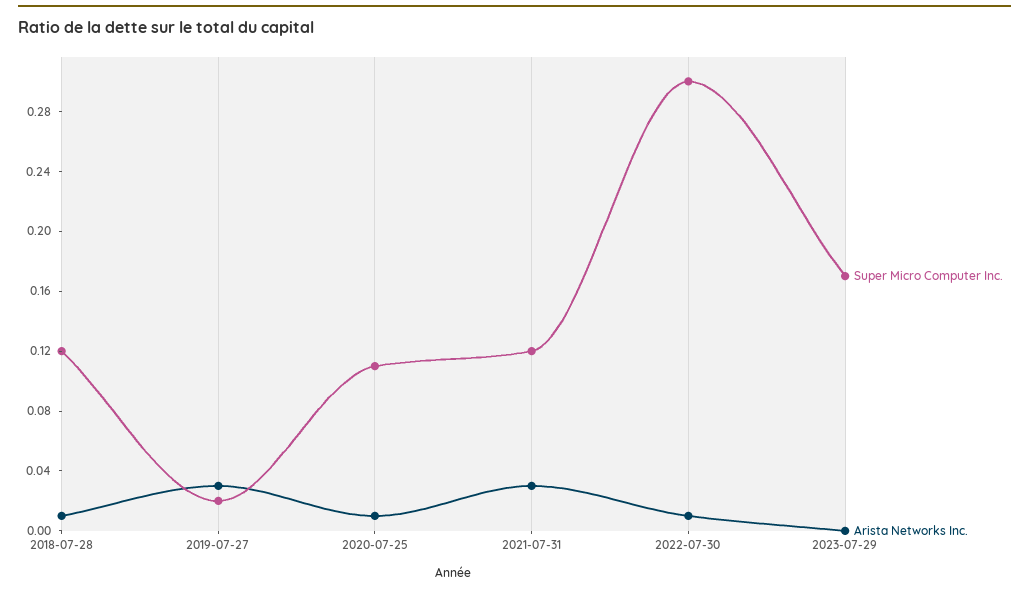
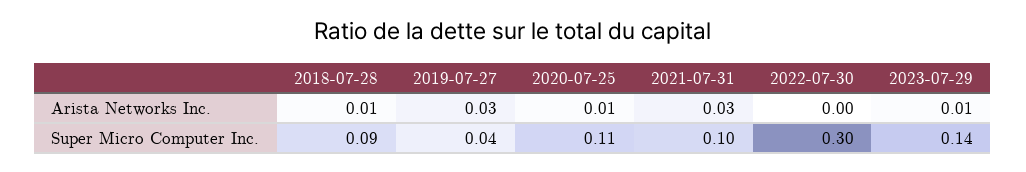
  {
    "Super Micro Computer Inc.": {
-     "2018-07-28": 0.12,
+     "2018-07-28": 0.09,
-     "2019-07-27": 0.02,
+     "2019-07-27": 0.04,
      "2020-07-25": 0.11,
-     "2021-07-31": 0.12,
+     "2021-07-31": 0.1,
      "2022-07-30": 0.3,
-     "2023-07-29": 0.17
+     "2023-07-29": 0.14
    },
    "Arista Networks Inc.": {
      "2018-07-28": 0.01,
      "2019-07-27": 0.03,
      "2020-07-25": 0.01,
      "2021-07-31": 0.03,
-     "2022-07-30": 0.01,
+     "2022-07-30": 0,
-     "2023-07-29": 0
+     "2023-07-29": 0.01
    }
  }

